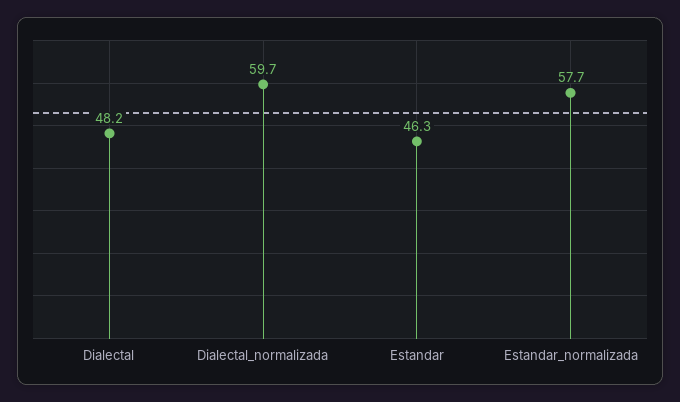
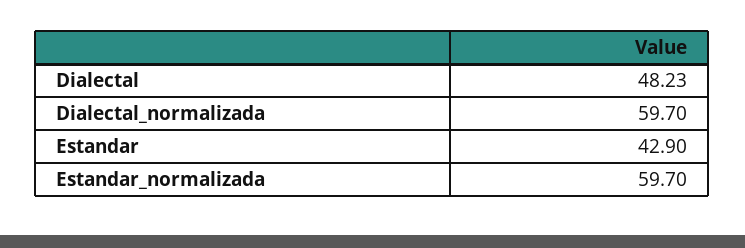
  {
    "Dialectal": 48.23,
    "Dialectal_normalizada": 59.7,
-   "Estandar": 46.3,
+   "Estandar": 42.9,
-   "Estandar_normalizada": 57.7
+   "Estandar_normalizada": 59.7
  }

